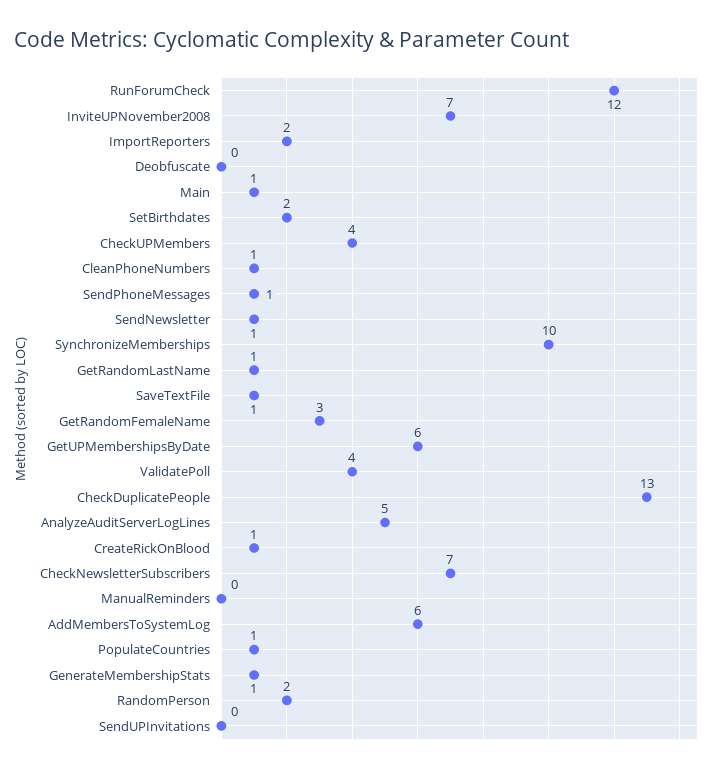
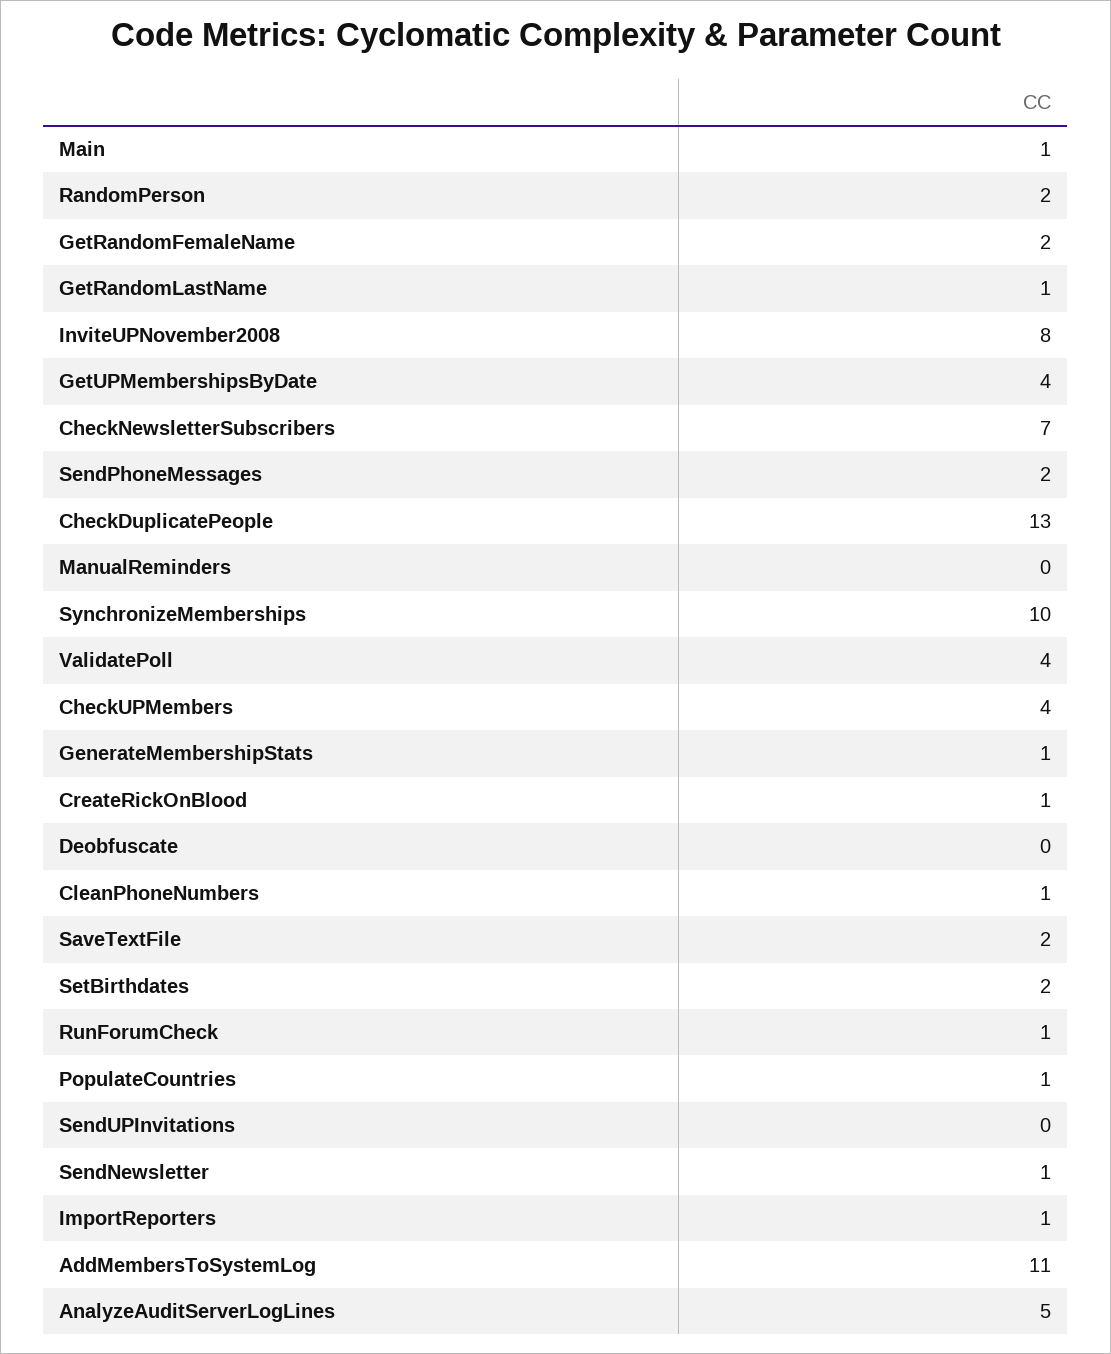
  {
-   "RunForumCheck": 12,
+   "RunForumCheck": 1,
-   "InviteUPNovember2008": 7,
+   "InviteUPNovember2008": 8,
-   "ImportReporters": 2,
+   "ImportReporters": 1,
    "Deobfuscate": 0,
    "Main": 1,
    "SetBirthdates": 2,
    "CheckUPMembers": 4,
    "CleanPhoneNumbers": 1,
-   "SendPhoneMessages": 1,
+   "SendPhoneMessages": 2,
    "SendNewsletter": 1,
    "SynchronizeMemberships": 10,
    "GetRandomLastName": 1,
-   "SaveTextFile": 1,
+   "SaveTextFile": 2,
-   "GetRandomFemaleName": 3,
+   "GetRandomFemaleName": 2,
-   "GetUPMembershipsByDate": 6,
+   "GetUPMembershipsByDate": 4,
    "ValidatePoll": 4,
    "CheckDuplicatePeople": 13,
    "AnalyzeAuditServerLogLines": 5,
    "CreateRickOnBlood": 1,
    "CheckNewsletterSubscribers": 7,
    "ManualReminders": 0,
-   "AddMembersToSystemLog": 6,
+   "AddMembersToSystemLog": 11,
    "PopulateCountries": 1,
    "GenerateMembershipStats": 1,
    "RandomPerson": 2,
    "SendUPInvitations": 0
  }

